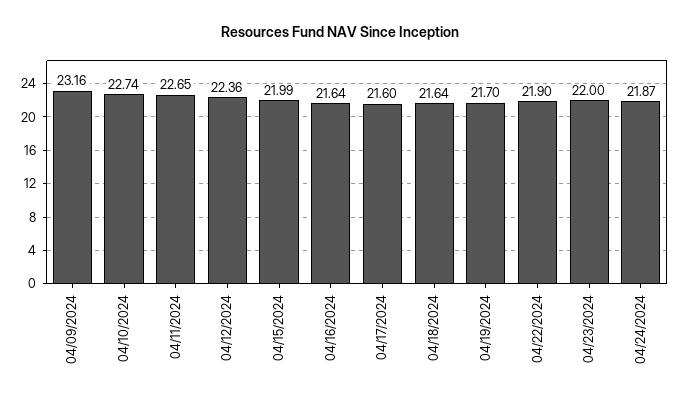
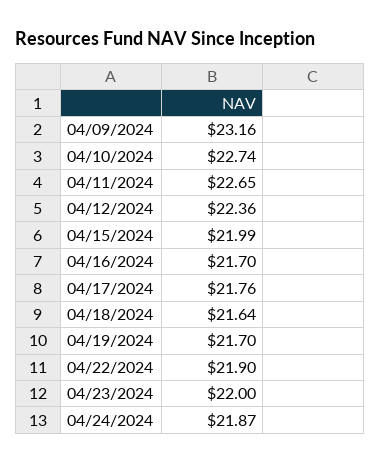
  {
    "04/09/2024": 23.16,
    "04/10/2024": 22.74,
    "04/11/2024": 22.65,
    "04/12/2024": 22.36,
    "04/15/2024": 21.99,
-   "04/16/2024": 21.64,
+   "04/16/2024": 21.7,
-   "04/17/2024": 21.6,
+   "04/17/2024": 21.76,
    "04/18/2024": 21.64,
    "04/19/2024": 21.7,
    "04/22/2024": 21.9,
    "04/23/2024": 22,
    "04/24/2024": 21.87
  }

